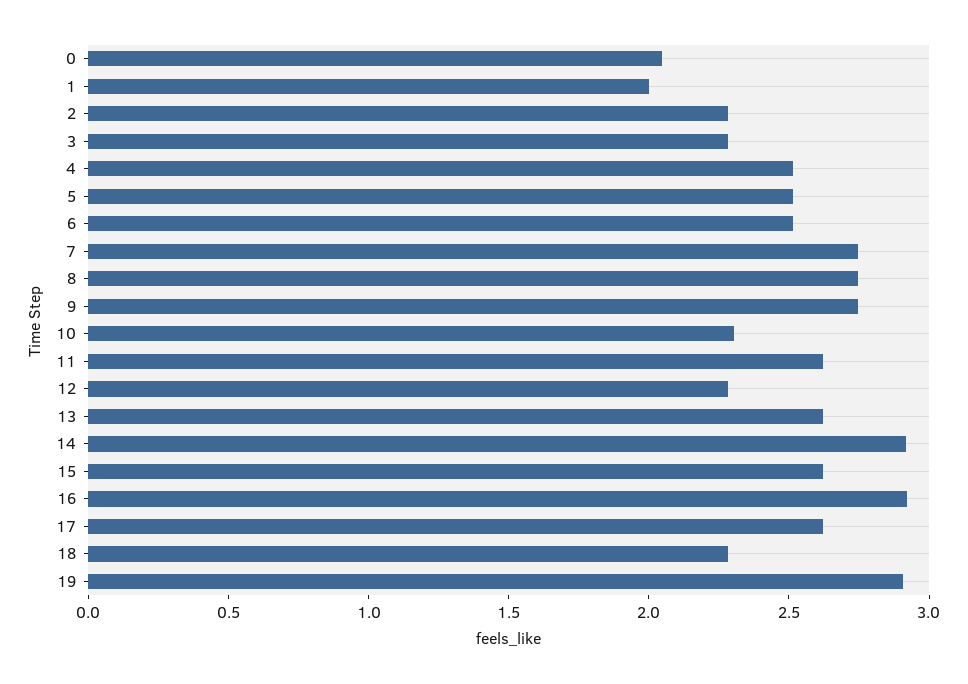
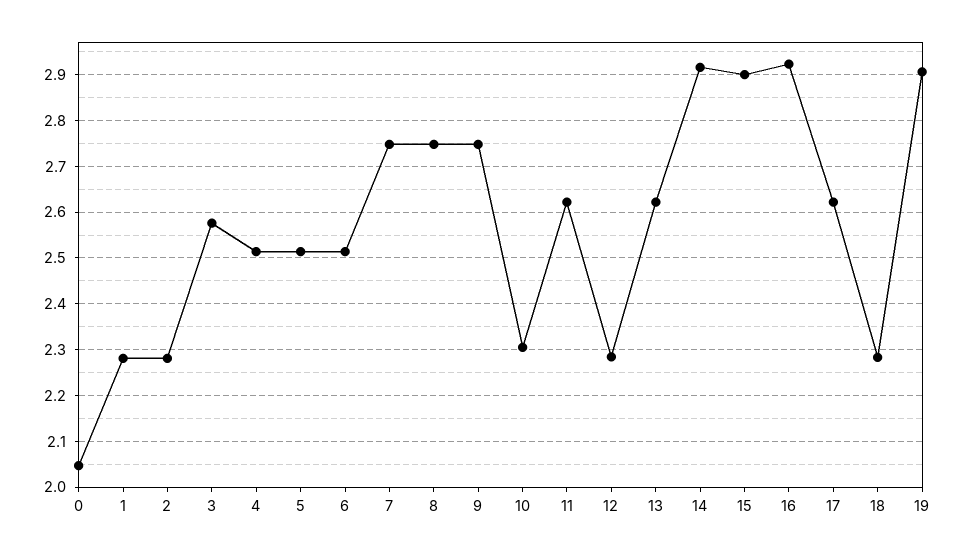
  {
    "0": 2.04,
-   "1": 2,
+   "1": 2.28,
    "2": 2.28,
-   "3": 2.3,
+   "3": 2.58,
    "4": 2.52,
    "5": 2.52,
    "6": 2.52,
    "7": 2.74,
    "8": 2.74,
    "9": 2.74,
    "10": 2.3,
    "11": 2.62,
    "12": 2.28,
    "13": 2.62,
    "14": 2.92,
-   "15": 2.6,
+   "15": 2.9,
    "16": 2.92,
    "17": 2.62,
    "18": 2.28,
    "19": 2.9
  }

